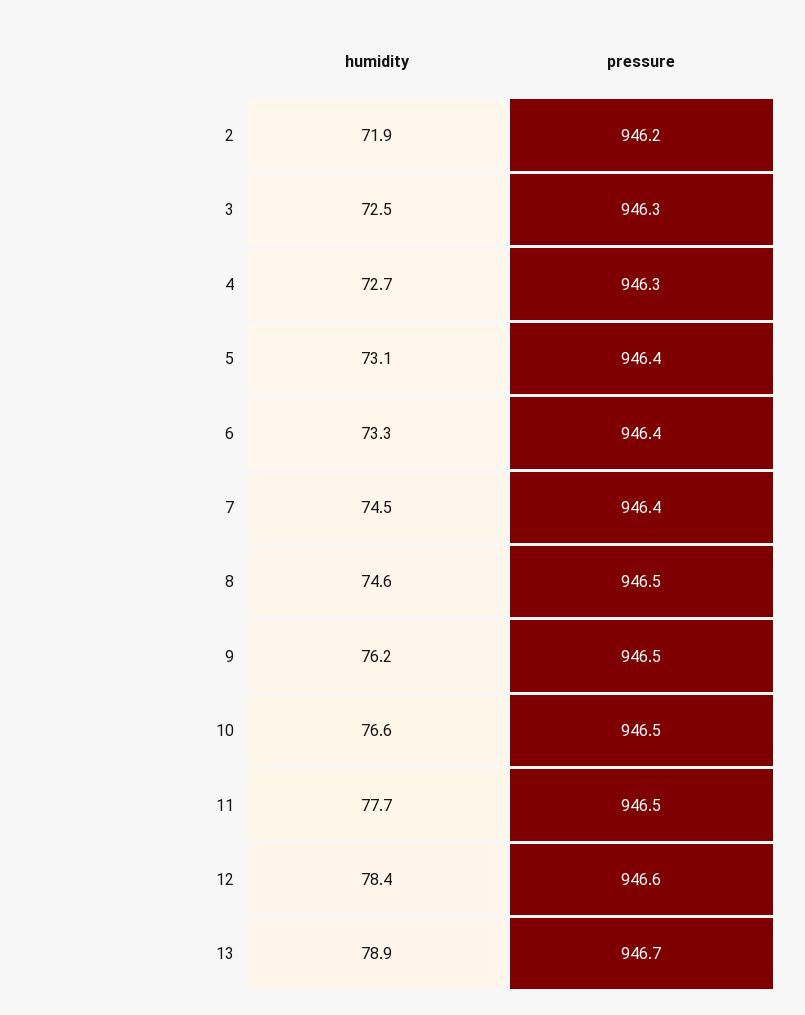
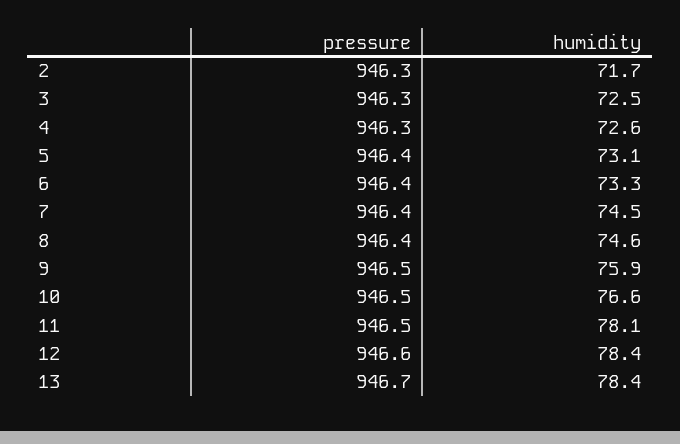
  {
    "humidity": {
-     "2": 71.9,
+     "2": 71.7,
      "3": 72.5,
-     "4": 72.7,
+     "4": 72.6,
      "5": 73.1,
      "6": 73.3,
      "7": 74.5,
      "8": 74.6,
-     "9": 76.2,
+     "9": 75.9,
      "10": 76.6,
-     "11": 77.7,
+     "11": 78.1,
      "12": 78.4,
-     "13": 78.9
+     "13": 78.4
    },
    "pressure": {
-     "2": 946.2,
+     "2": 946.3,
      "3": 946.3,
      "4": 946.3,
      "5": 946.4,
      "6": 946.4,
      "7": 946.4,
-     "8": 946.5,
+     "8": 946.4,
      "9": 946.5,
      "10": 946.5,
      "11": 946.5,
      "12": 946.6,
      "13": 946.7
    }
  }

